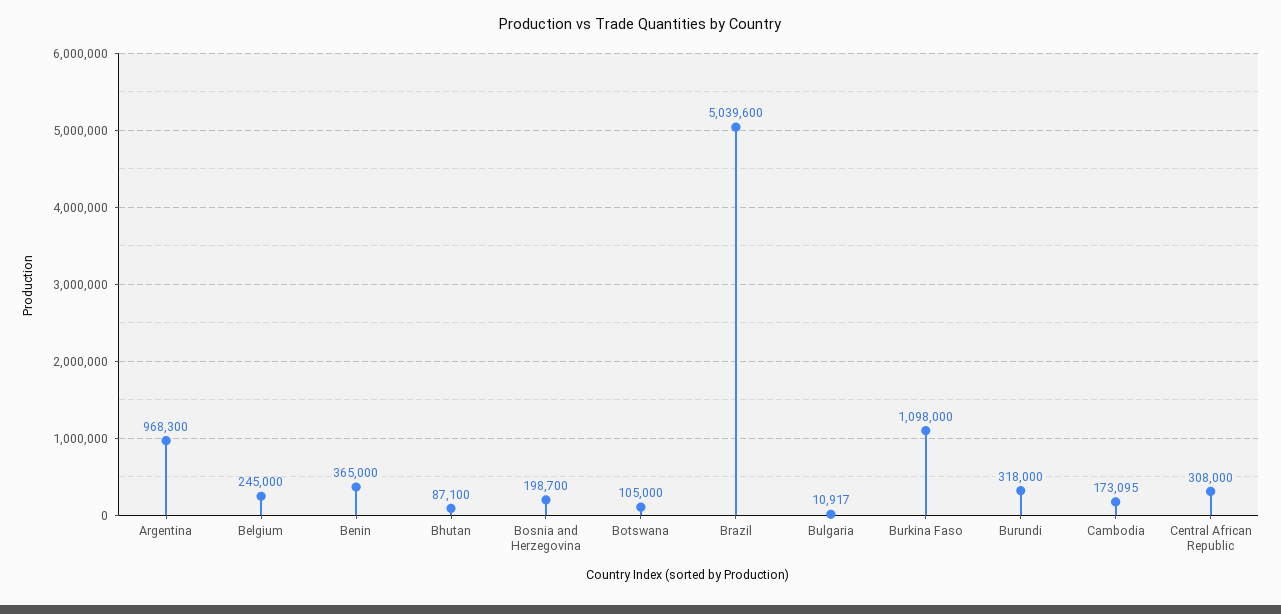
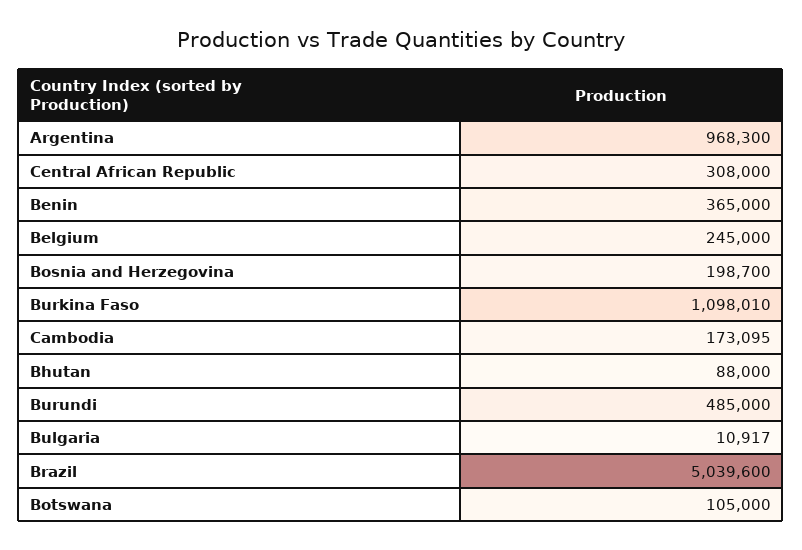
  {
    "Argentina": 968300,
    "Belgium": 245000,
    "Benin": 365000,
-   "Bhutan": 87100,
+   "Bhutan": 88000,
    "Bosnia and Herzegovina": 198700,
    "Botswana": 105000,
    "Brazil": 5039600,
    "Bulgaria": 10917,
-   "Burkina Faso": 1098000,
+   "Burkina Faso": 1098010,
-   "Burundi": 318000,
+   "Burundi": 485000,
    "Cambodia": 173095,
    "Central African Republic": 308000
  }

